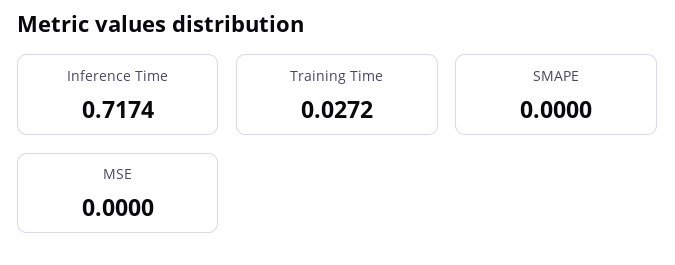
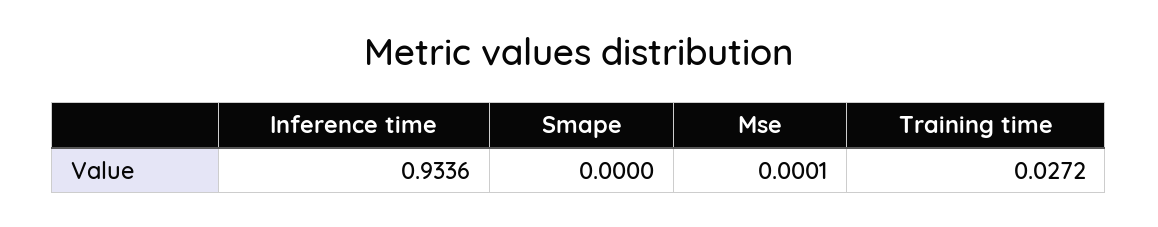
  {
-   "Inference Time": 0.7174,
+   "Inference Time": 0.9336,
    "Training Time": 0.0272,
    "SMAPE": 0,
-   "MSE": 0
+   "MSE": 0.0001
  }

